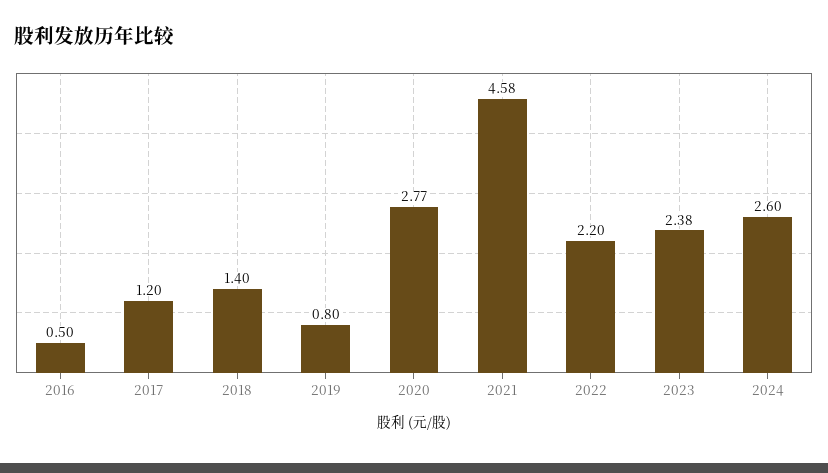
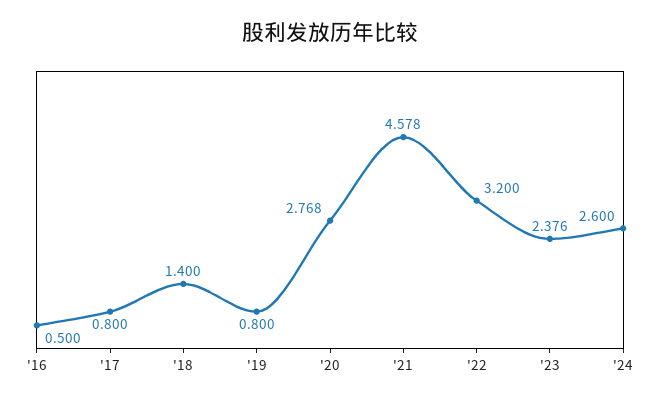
  {
    "2016": 0.5,
-   "2017": 1.2,
+   "2017": 0.8,
    "2018": 1.4,
    "2019": 0.8,
    "2020": 2.768,
    "2021": 4.578,
-   "2022": 2.2,
+   "2022": 3.2,
    "2023": 2.376,
    "2024": 2.6
  }

